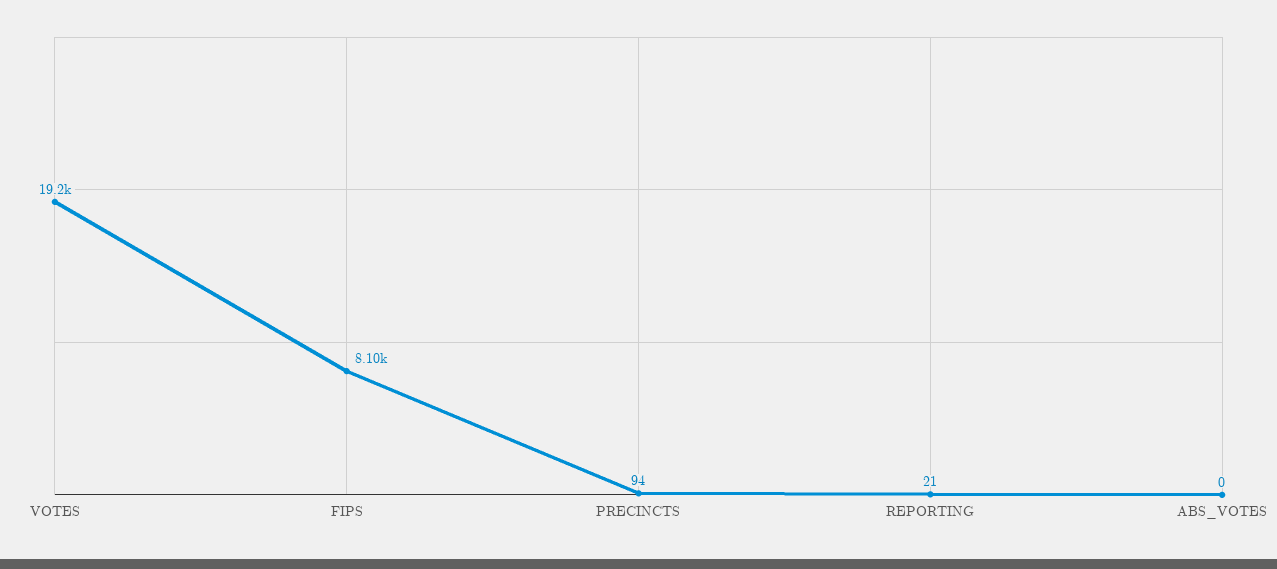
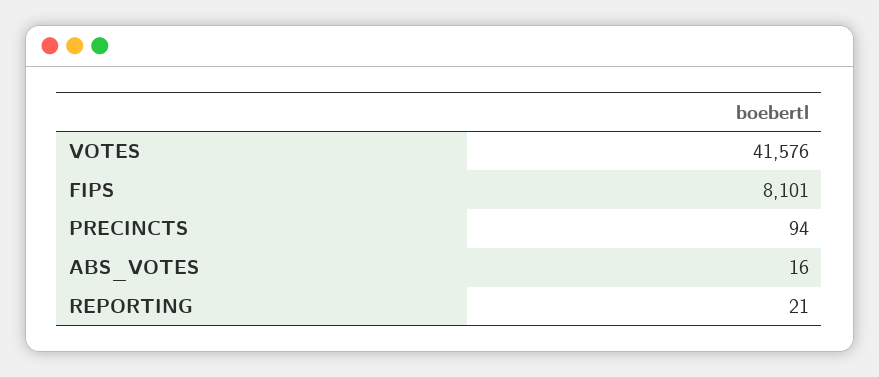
  {
-   "VOTES": 19200,
+   "VOTES": 41576,
    "FIPS": 8101,
    "PRECINCTS": 94,
    "REPORTING": 21,
-   "ABS_VOTES": 0
+   "ABS_VOTES": 16
  }

